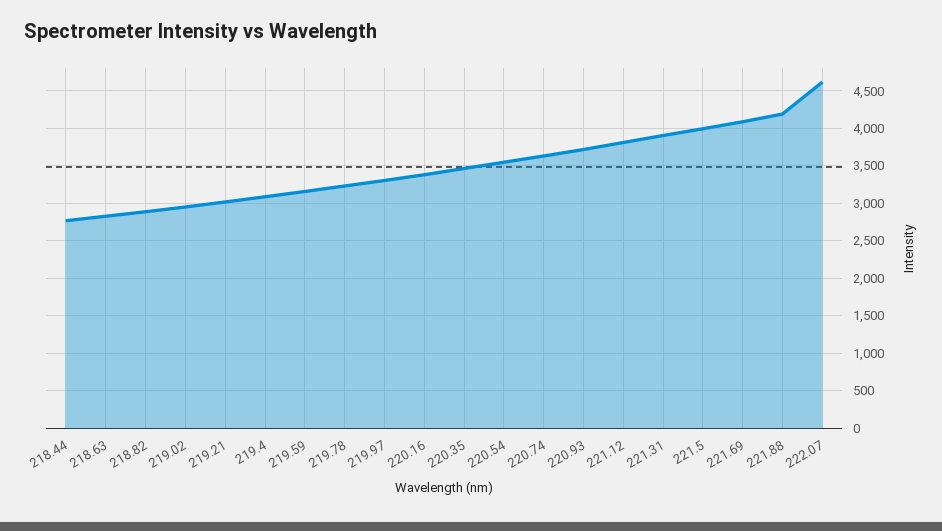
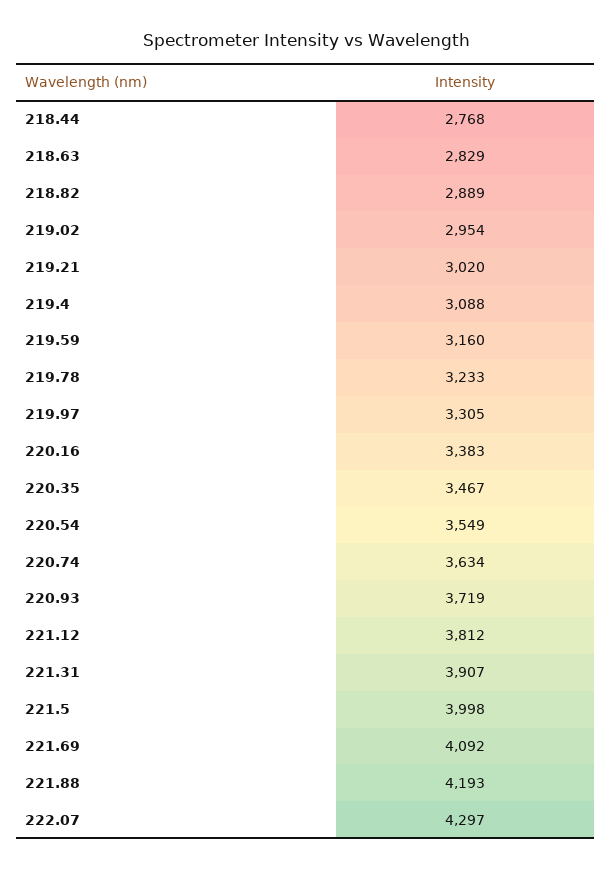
  {
    "218.44": 2768,
    "218.63": 2829,
    "218.82": 2889,
    "219.02": 2954,
    "219.21": 3020,
    "219.4": 3088,
    "219.59": 3160,
    "219.78": 3233,
    "219.97": 3305,
    "220.16": 3383,
    "220.35": 3467,
    "220.54": 3549,
    "220.74": 3634,
    "220.93": 3719,
    "221.12": 3812,
    "221.31": 3907,
    "221.5": 3998,
    "221.69": 4092,
    "221.88": 4193,
-   "222.07": 4600
+   "222.07": 4297
  }

